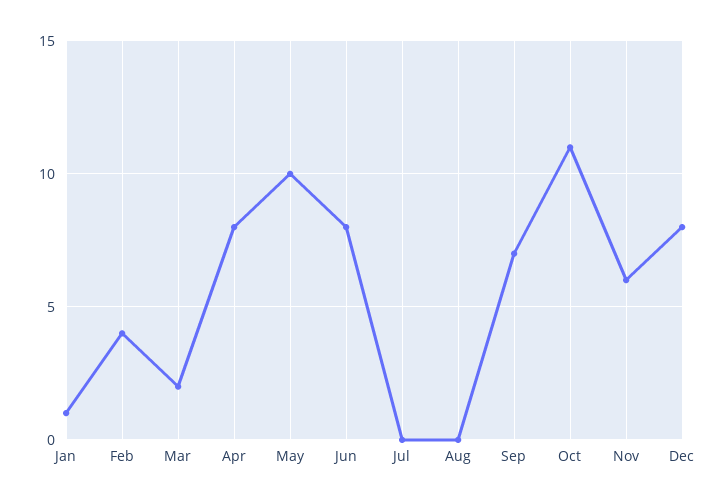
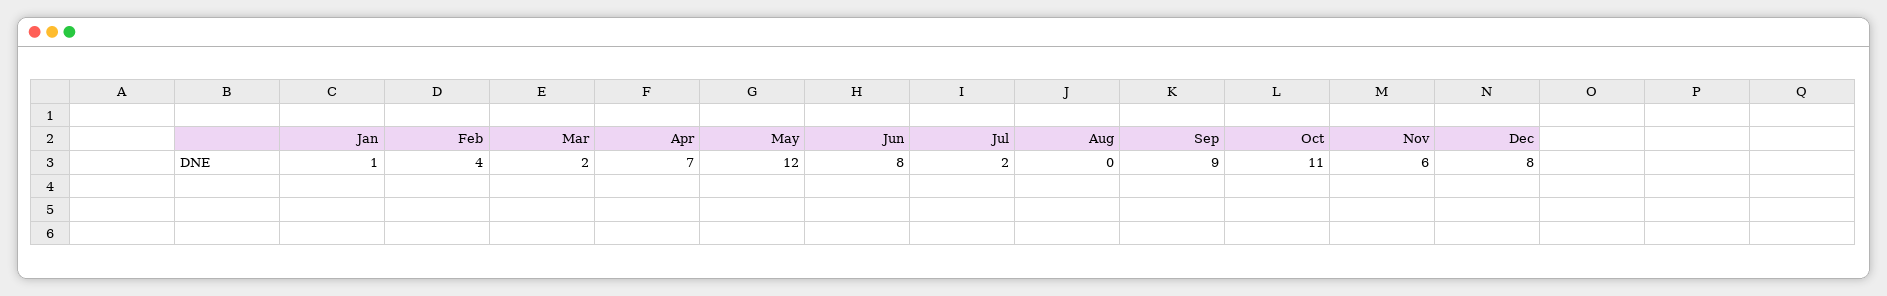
  {
    "Jan": 1,
    "Feb": 4,
    "Mar": 2,
-   "Apr": 8,
+   "Apr": 7,
-   "May": 10,
+   "May": 12,
    "Jun": 8,
-   "Jul": 0,
+   "Jul": 2,
    "Aug": 0,
-   "Sep": 7,
+   "Sep": 9,
    "Oct": 11,
    "Nov": 6,
    "Dec": 8
  }

